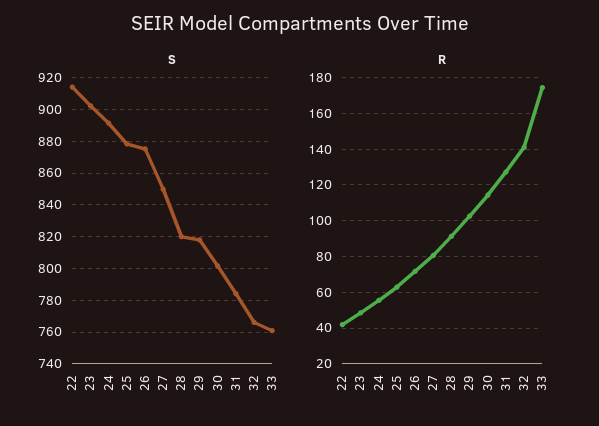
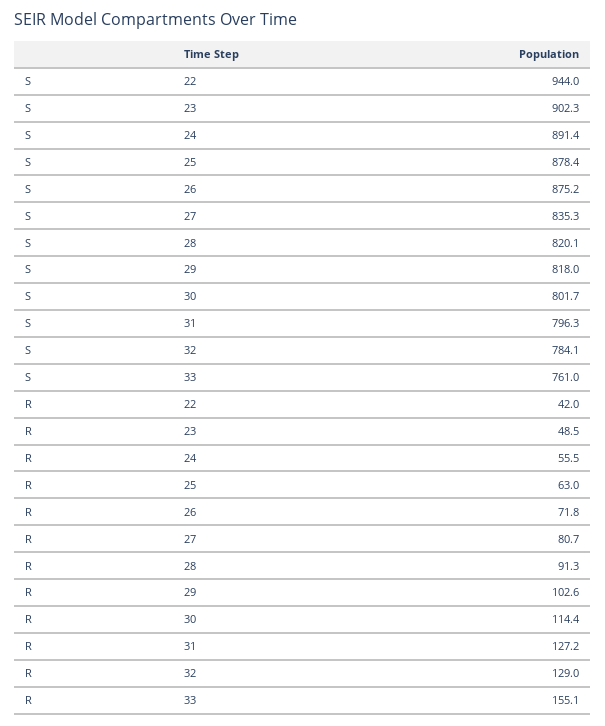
  {
    "S": {
-     "22": 915,
+     "22": 944,
      "23": 902.3,
      "24": 891.4,
      "25": 878.4,
      "26": 875.2,
-     "27": 850,
+     "27": 835.3,
      "28": 820.1,
      "29": 818,
      "30": 801.7,
-     "31": 785,
+     "31": 796.3,
-     "32": 765,
+     "32": 784.1,
      "33": 761
    },
    "R": {
      "22": 42,
      "23": 48.5,
      "24": 55.5,
      "25": 63,
      "26": 71.8,
      "27": 80.7,
      "28": 91.3,
      "29": 102.6,
      "30": 114.4,
      "31": 127.2,
-     "32": 140,
+     "32": 129,
-     "33": 175
+     "33": 155.1
    }
  }

